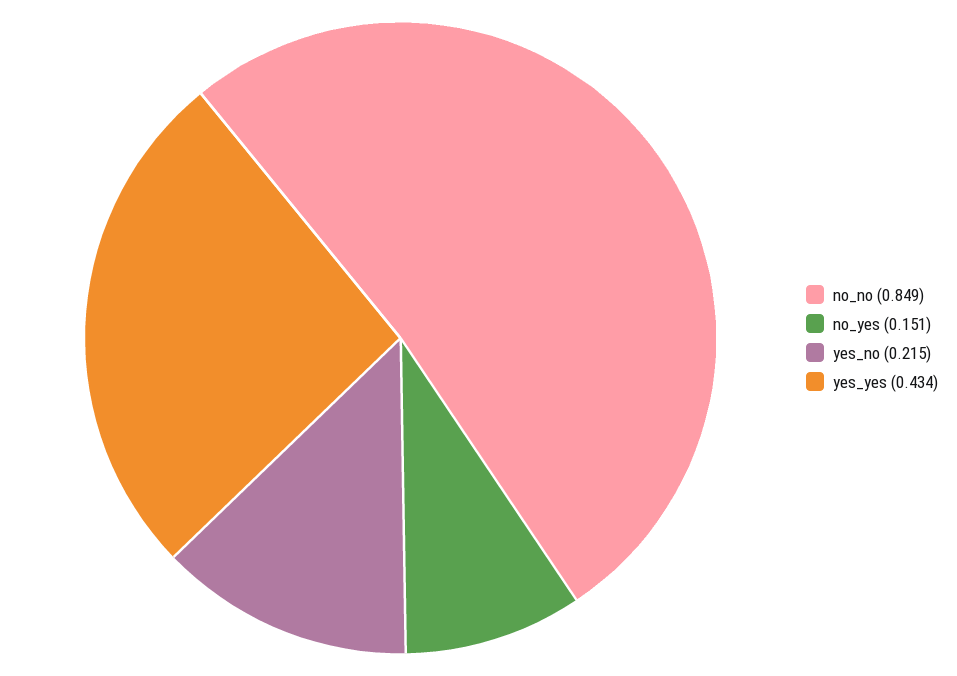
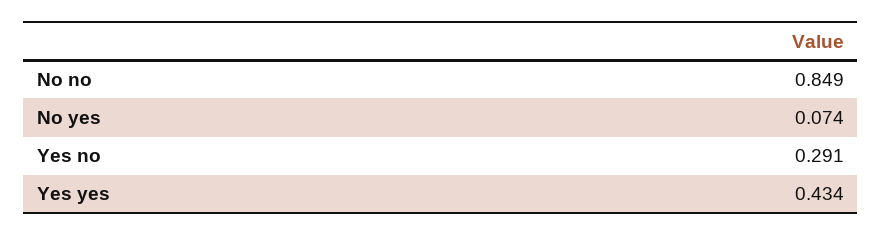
  {
    "no_no": 0.849,
-   "no_yes": 0.151,
+   "no_yes": 0.074,
-   "yes_no": 0.215,
+   "yes_no": 0.291,
    "yes_yes": 0.434
  }

